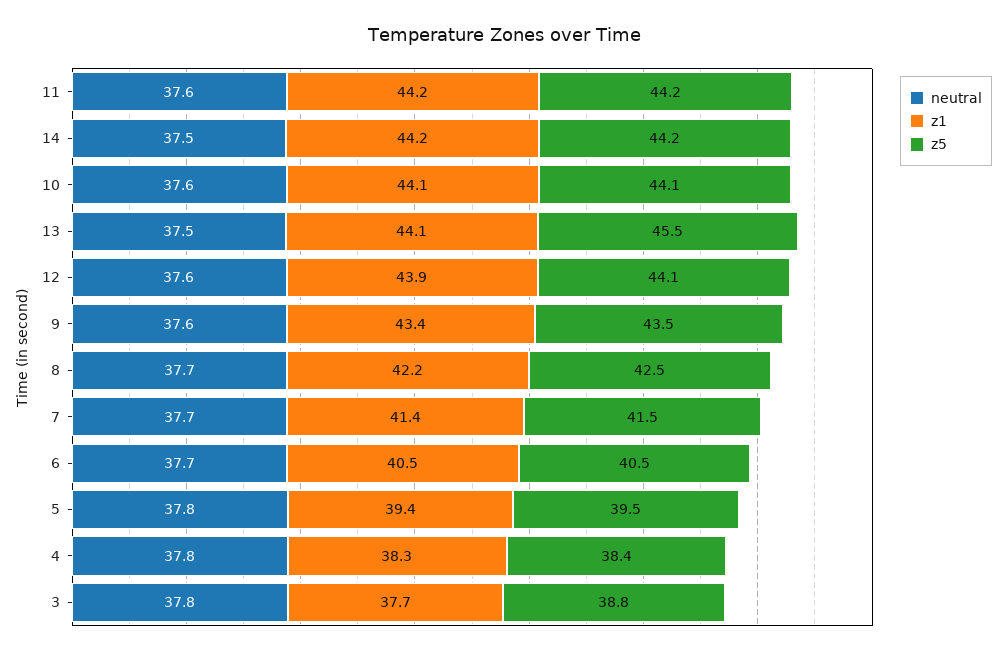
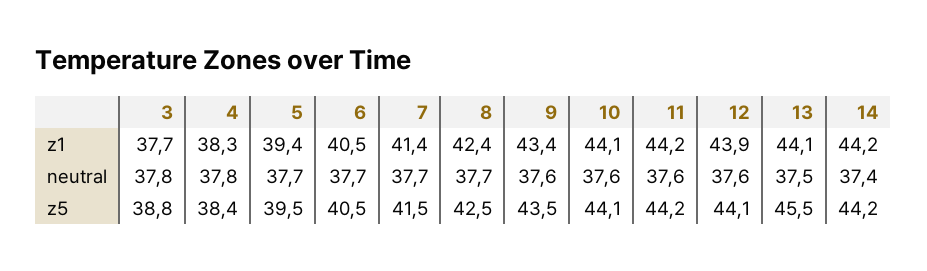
  {
    "neutral": {
      "11": 37.6,
-     "14": 37.5,
+     "14": 37.4,
      "10": 37.6,
      "13": 37.5,
      "12": 37.6,
      "9": 37.6,
      "8": 37.7,
      "7": 37.7,
      "6": 37.7,
-     "5": 37.8,
+     "5": 37.7,
      "4": 37.8,
      "3": 37.8
    },
    "z1": {
      "11": 44.2,
      "14": 44.2,
      "10": 44.1,
      "13": 44.1,
      "12": 43.9,
      "9": 43.4,
-     "8": 42.2,
+     "8": 42.4,
      "7": 41.4,
      "6": 40.5,
      "5": 39.4,
      "4": 38.3,
      "3": 37.7
    },
    "z5": {
      "11": 44.2,
      "14": 44.2,
      "10": 44.1,
      "13": 45.5,
      "12": 44.1,
      "9": 43.5,
      "8": 42.5,
      "7": 41.5,
      "6": 40.5,
      "5": 39.5,
      "4": 38.4,
      "3": 38.8
    }
  }

